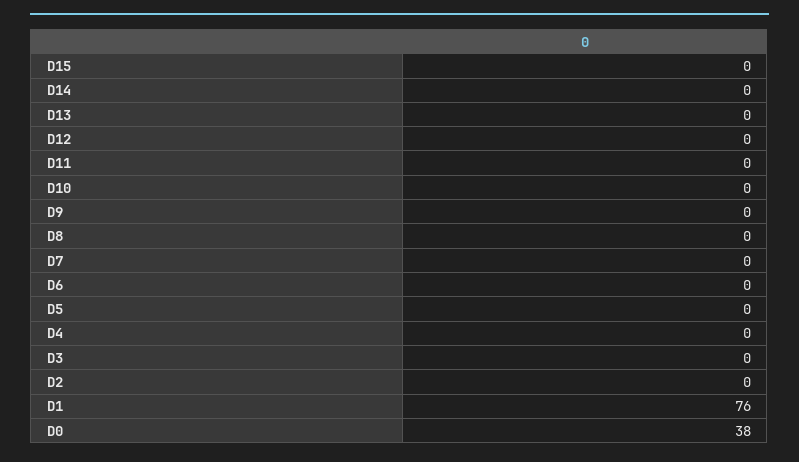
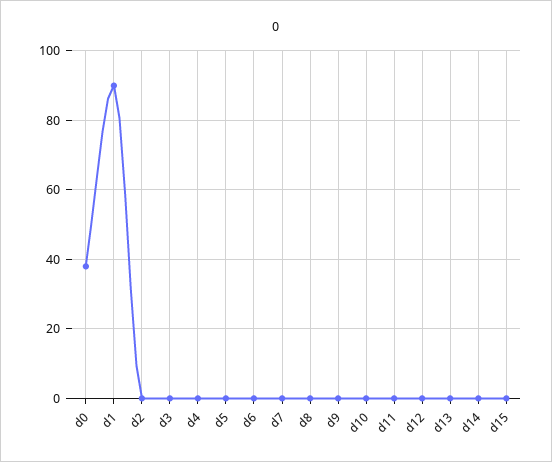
  {
    "D15": 0,
    "D14": 0,
    "D13": 0,
    "D12": 0,
    "D11": 0,
    "D10": 0,
    "D9": 0,
    "D8": 0,
    "D7": 0,
    "D6": 0,
    "D5": 0,
    "D4": 0,
    "D3": 0,
    "D2": 0,
-   "D1": 76,
+   "D1": 90,
    "D0": 38
  }

